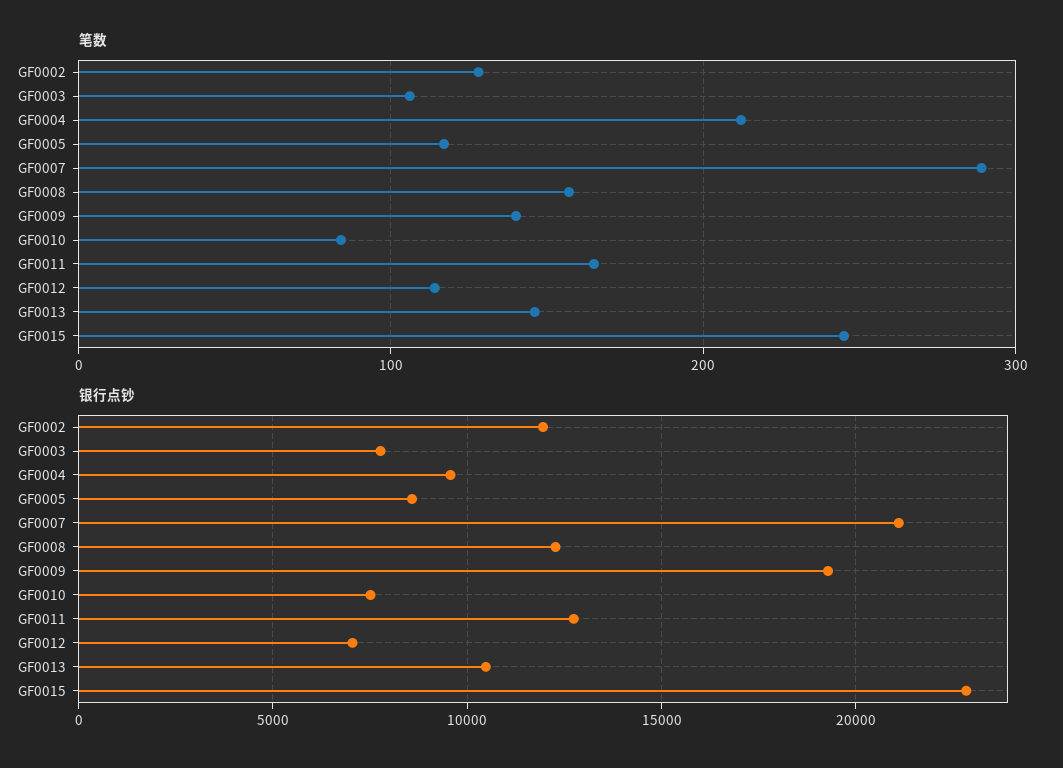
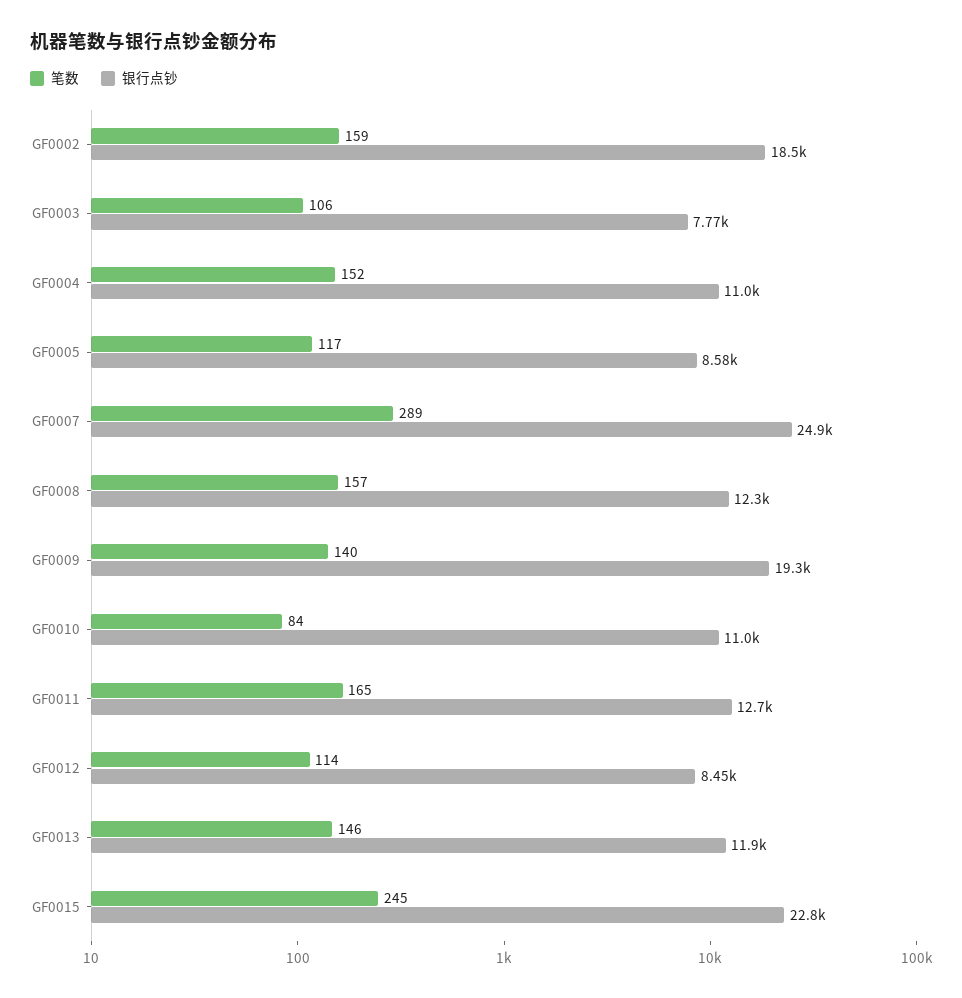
  {
    "笔数": {
-     "GF0002": 130,
+     "GF0002": 159,
      "GF0003": 106,
-     "GF0004": 210,
+     "GF0004": 152,
      "GF0005": 117,
      "GF0007": 289,
      "GF0008": 157,
      "GF0009": 140,
      "GF0010": 84,
      "GF0011": 165,
      "GF0012": 114,
      "GF0013": 146,
      "GF0015": 245
    },
    "银行点钞": {
-     "GF0002": 12000,
+     "GF0002": 18500,
      "GF0003": 7770,
-     "GF0004": 9500,
+     "GF0004": 11000,
      "GF0005": 8580,
-     "GF0007": 21000,
+     "GF0007": 24900,
      "GF0008": 12300,
      "GF0009": 19300,
-     "GF0010": 7500,
+     "GF0010": 11000,
      "GF0011": 12700,
-     "GF0012": 7000,
+     "GF0012": 8450,
-     "GF0013": 10500,
+     "GF0013": 11900,
      "GF0015": 22800
    }
  }

